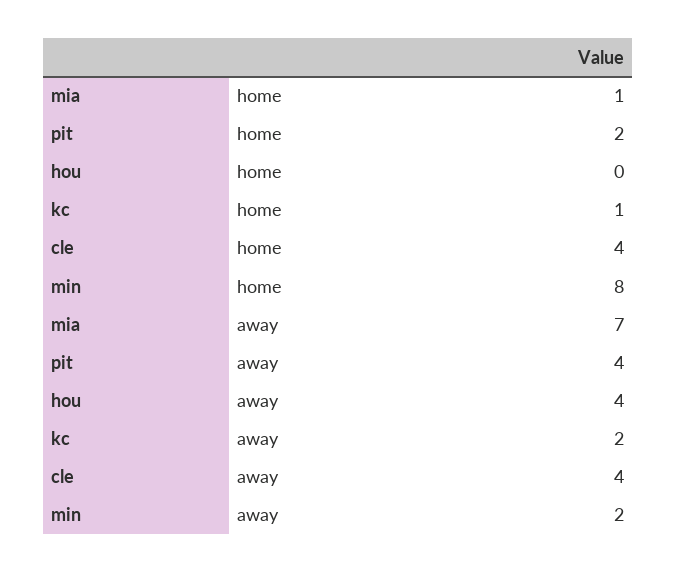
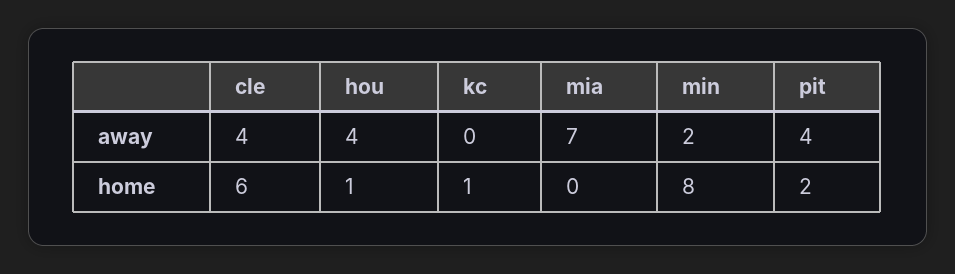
  {
    "mia": {
-     "home": 1,
+     "home": 0,
      "away": 7
    },
    "pit": {
      "home": 2,
      "away": 4
    },
    "hou": {
-     "home": 0,
+     "home": 1,
      "away": 4
    },
    "kc": {
      "home": 1,
-     "away": 2
+     "away": 0
    },
    "cle": {
-     "home": 4,
+     "home": 6,
      "away": 4
    },
    "min": {
      "home": 8,
      "away": 2
    }
  }

